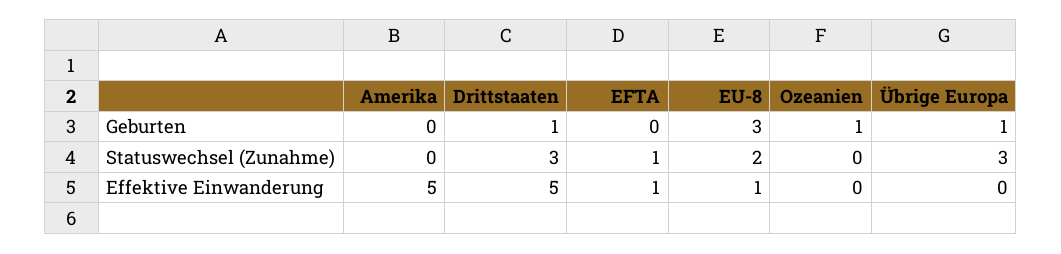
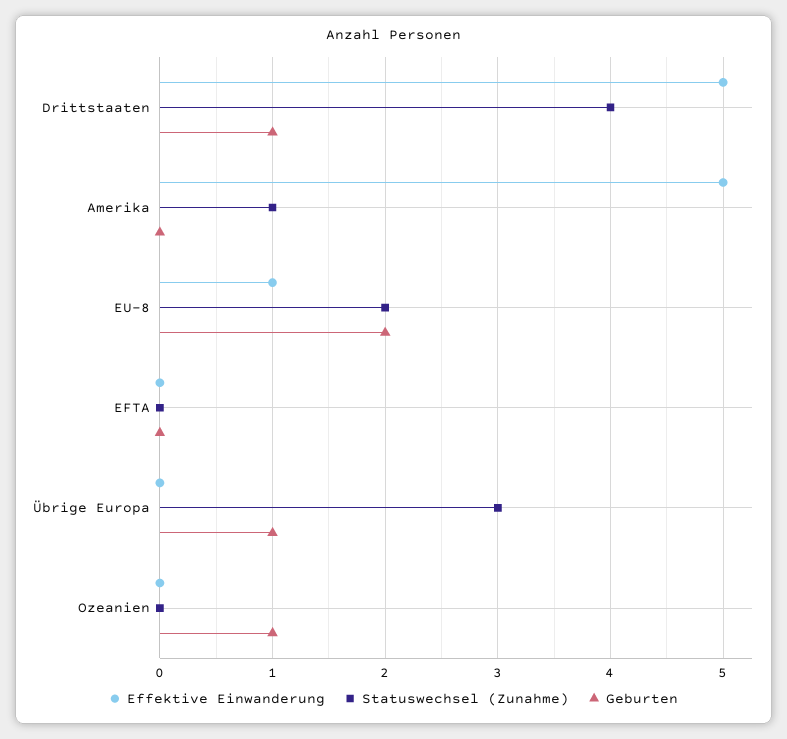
  {
    "Geburten": {
      "Amerika": 0,
      "Drittstaaten": 1,
      "EFTA": 0,
-     "EU-8": 3,
+     "EU-8": 2,
      "Ozeanien": 1,
      "Übrige Europa": 1
    },
    "Statuswechsel (Zunahme)": {
-     "Amerika": 0,
+     "Amerika": 1,
-     "Drittstaaten": 3,
+     "Drittstaaten": 4,
-     "EFTA": 1,
+     "EFTA": 0,
      "EU-8": 2,
      "Ozeanien": 0,
      "Übrige Europa": 3
    },
    "Effektive Einwanderung": {
      "Amerika": 5,
      "Drittstaaten": 5,
-     "EFTA": 1,
+     "EFTA": 0,
      "EU-8": 1,
      "Ozeanien": 0,
      "Übrige Europa": 0
    }
  }

